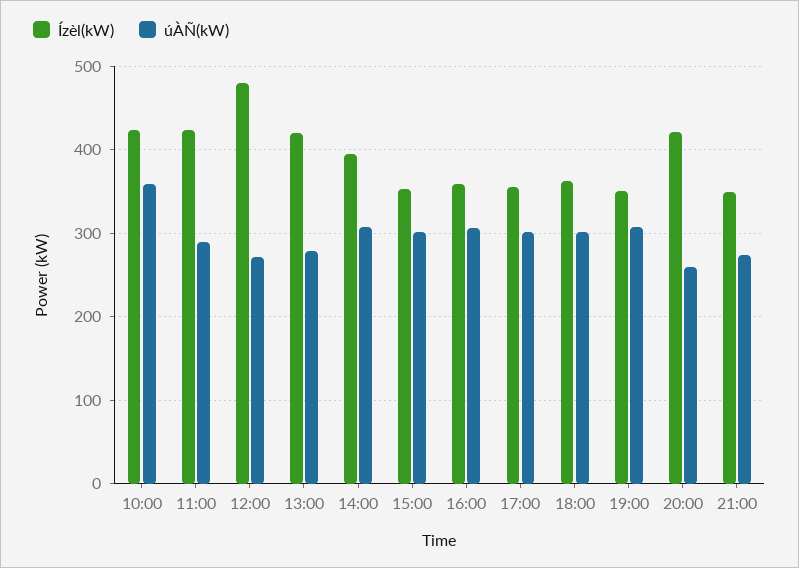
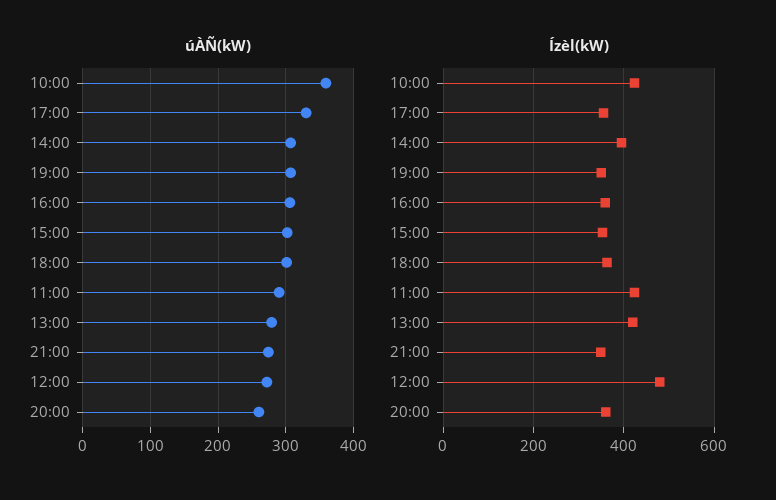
  {
    "Ízèl(kW)": {
      "10:00": 420,
      "11:00": 420,
      "12:00": 480,
      "13:00": 420,
      "14:00": 400,
      "15:00": 350,
      "16:00": 360,
      "17:00": 360,
      "18:00": 360,
      "19:00": 350,
-     "20:00": 420,
+     "20:00": 360,
      "21:00": 350
    },
    "úÀÑ(kW)": {
      "10:00": 360,
      "11:00": 290,
      "12:00": 270,
      "13:00": 280,
      "14:00": 310,
      "15:00": 300,
      "16:00": 310,
-     "17:00": 300,
+     "17:00": 330,
      "18:00": 300,
      "19:00": 310,
      "20:00": 260,
      "21:00": 270
    }
  }

